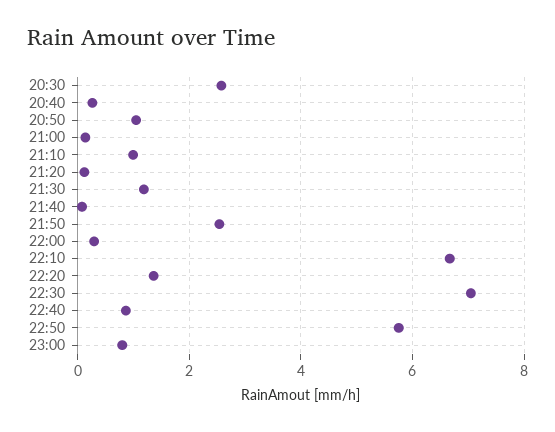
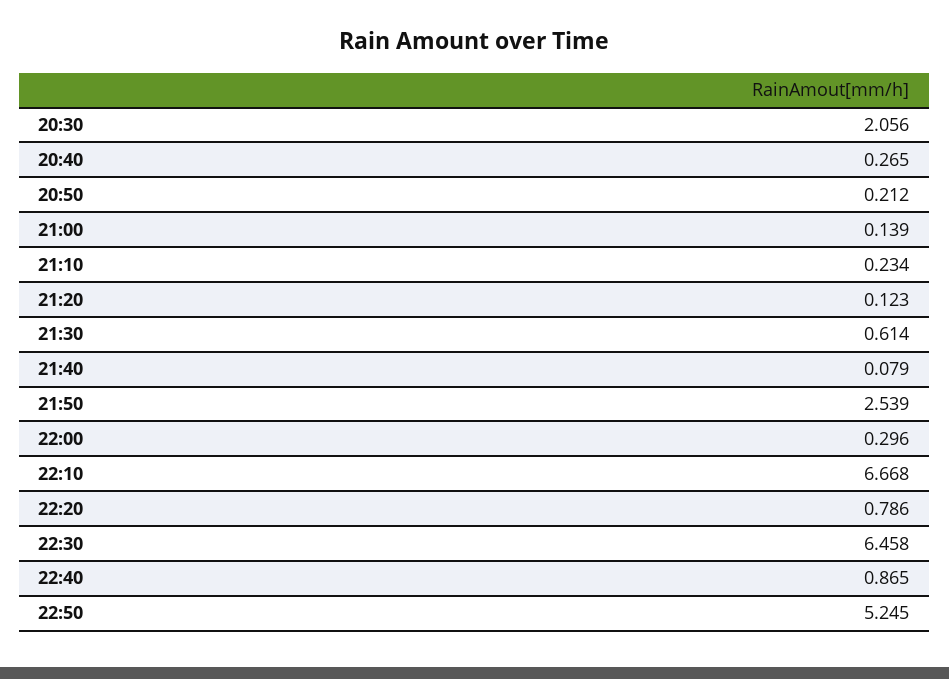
  {
-   "20:30": 2.6,
+   "20:30": 2.056,
    "20:40": 0.265,
-   "20:50": 1,
+   "20:50": 0.212,
    "21:00": 0.139,
-   "21:10": 1,
+   "21:10": 0.234,
    "21:20": 0.123,
-   "21:30": 1.2,
+   "21:30": 0.614,
    "21:40": 0.079,
    "21:50": 2.539,
    "22:00": 0.296,
    "22:10": 6.668,
-   "22:20": 1.4,
+   "22:20": 0.786,
-   "22:30": 7,
+   "22:30": 6.458,
    "22:40": 0.865,
-   "22:50": 5.8,
+   "22:50": 5.245
-   "23:00": 0.8
  }

